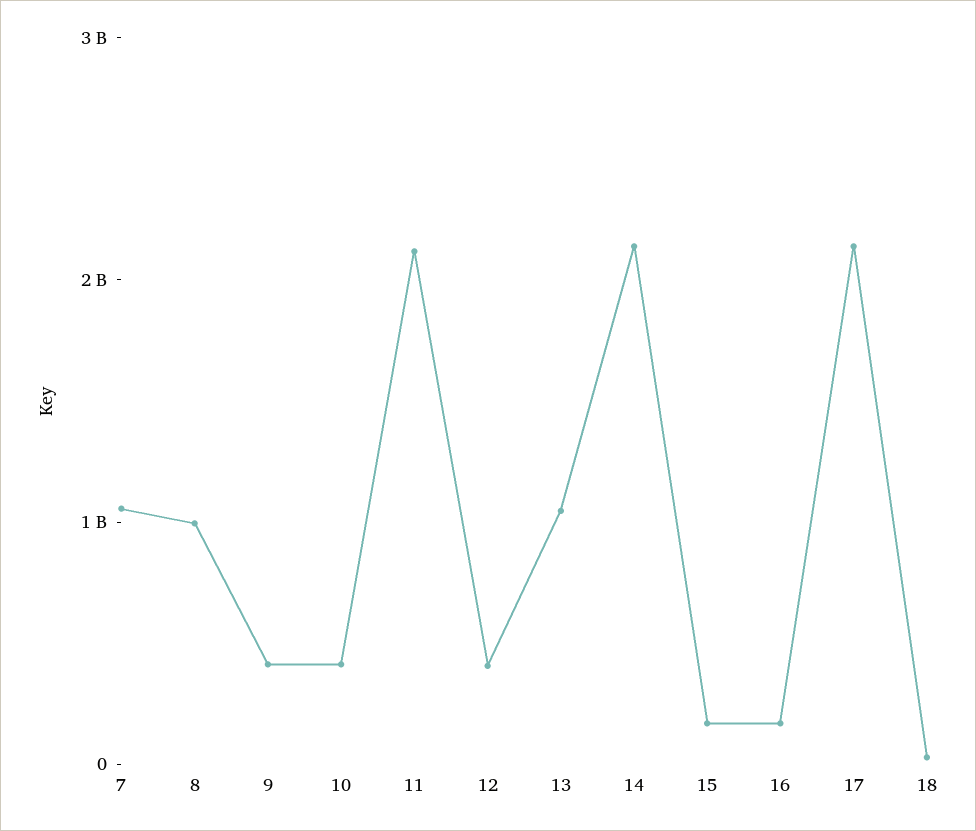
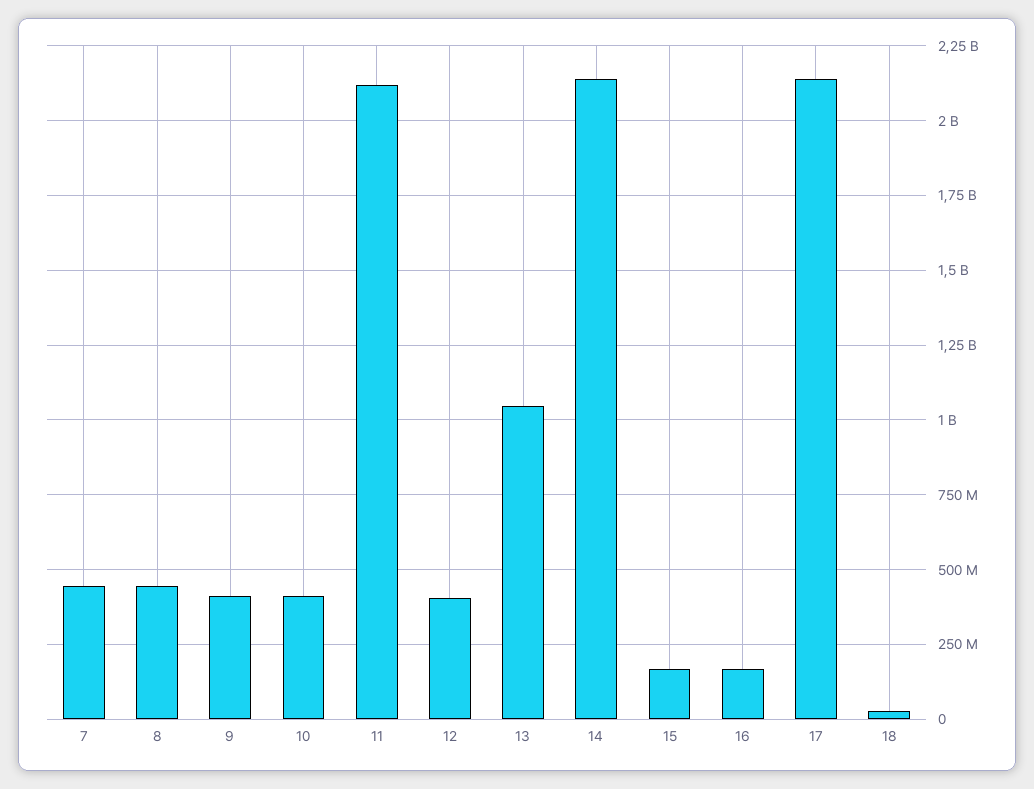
  {
-   "7": 1000000000,
+   "7": 450000000,
-   "8": 1000000000,
+   "8": 450000000,
    "9": 400000000,
    "10": 400000000,
    "11": 2125000000,
    "12": 400000000,
    "13": 1050000000,
    "14": 2150000000,
    "15": 175000000,
    "16": 175000000,
    "17": 2150000000,
    "18": 25000000
  }

